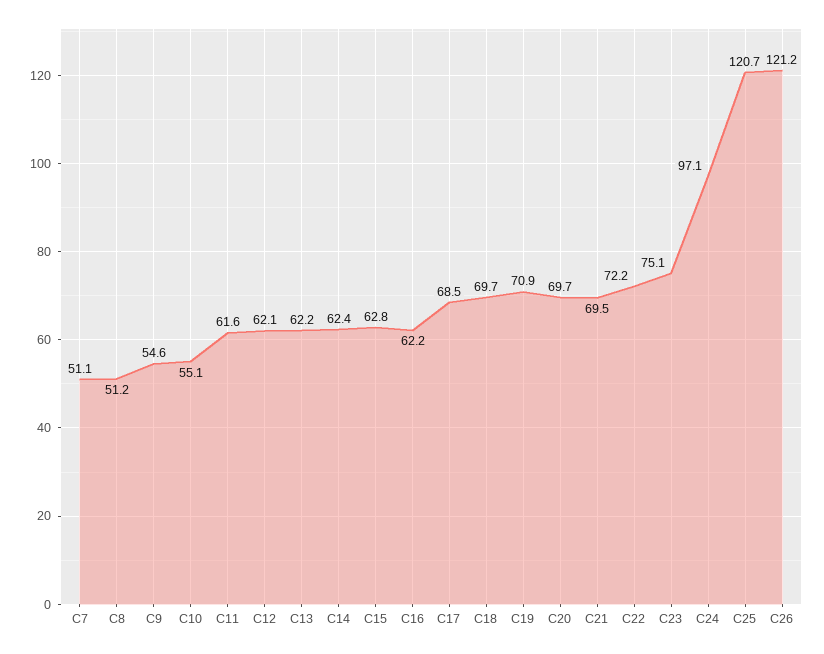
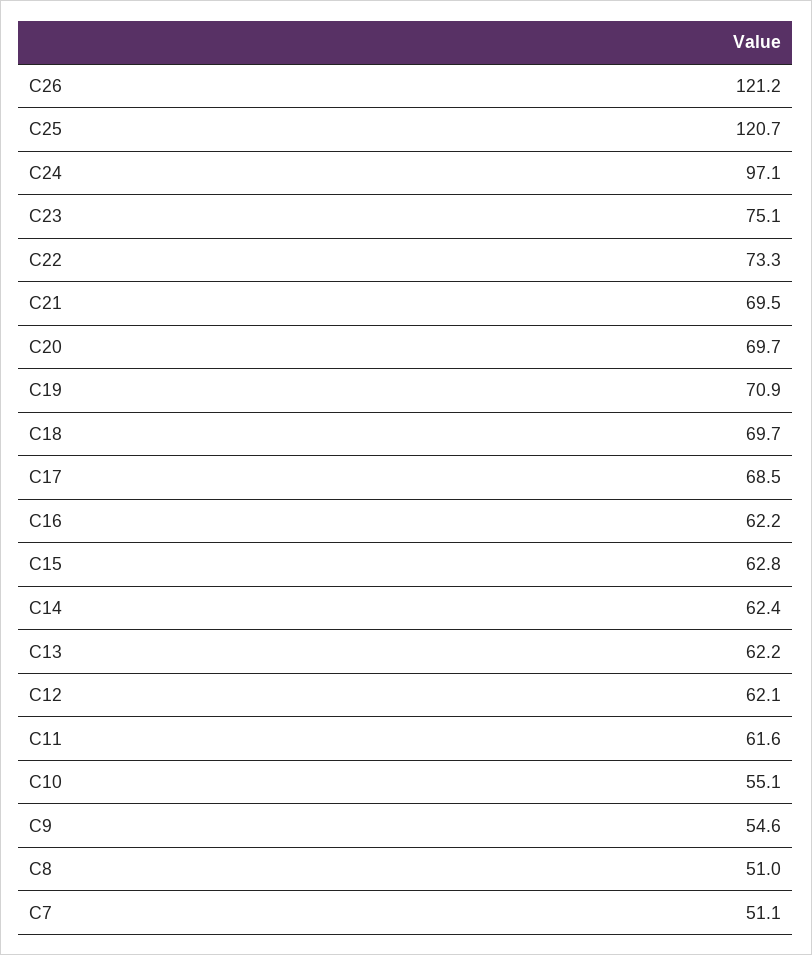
  {
    "C7": 51.1,
-   "C8": 51.2,
+   "C8": 51,
    "C9": 54.6,
    "C10": 55.1,
    "C11": 61.6,
    "C12": 62.1,
    "C13": 62.2,
    "C14": 62.4,
    "C15": 62.8,
    "C16": 62.2,
    "C17": 68.5,
    "C18": 69.7,
    "C19": 70.9,
    "C20": 69.7,
    "C21": 69.5,
-   "C22": 72.2,
+   "C22": 73.3,
    "C23": 75.1,
    "C24": 97.1,
    "C25": 120.7,
    "C26": 121.2
  }

